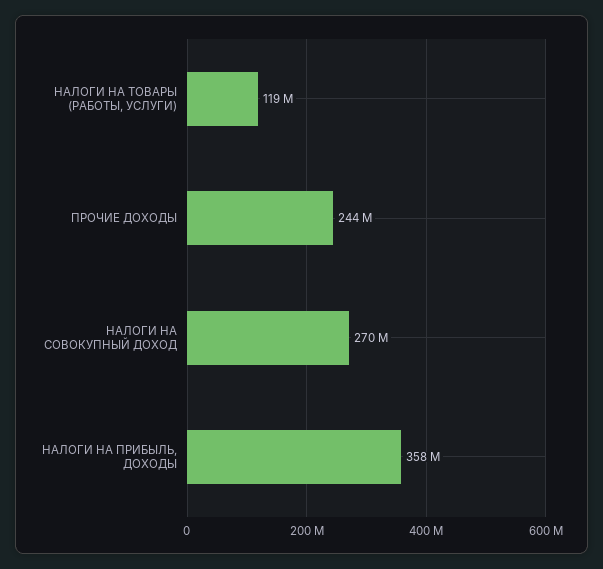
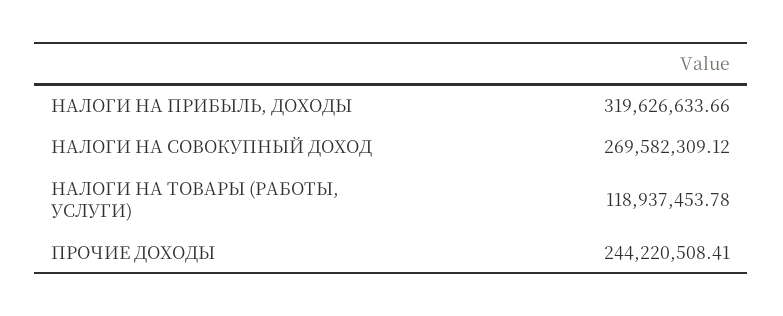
  {
    "НАЛОГИ НА ТОВАРЫ (РАБОТЫ, УСЛУГИ)": 118937453.78,
    "ПРОЧИЕ ДОХОДЫ": 244220508.41,
    "НАЛОГИ НА СОВОКУПНЫЙ ДОХОД": 269582309.12,
-   "НАЛОГИ НА ПРИБЫЛЬ, ДОХОДЫ": 358000000
+   "НАЛОГИ НА ПРИБЫЛЬ, ДОХОДЫ": 319626633.66
  }

